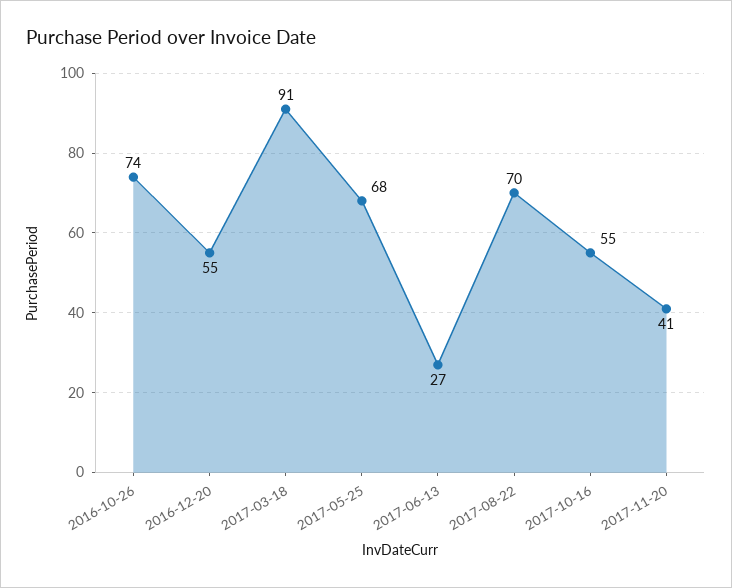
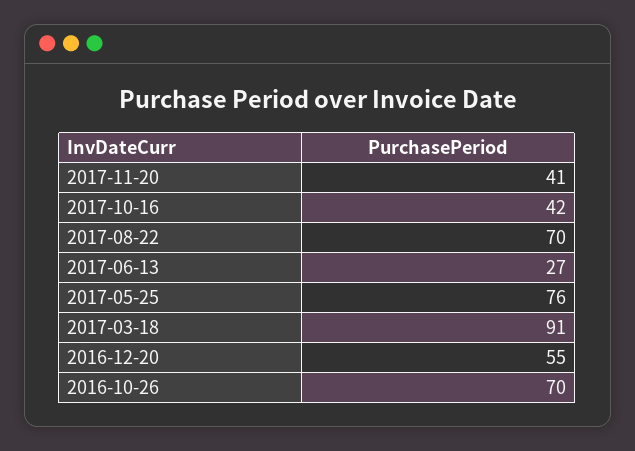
  {
-   "2016-10-26": 74,
+   "2016-10-26": 70,
    "2016-12-20": 55,
    "2017-03-18": 91,
-   "2017-05-25": 68,
+   "2017-05-25": 76,
    "2017-06-13": 27,
    "2017-08-22": 70,
-   "2017-10-16": 55,
+   "2017-10-16": 42,
    "2017-11-20": 41
  }

